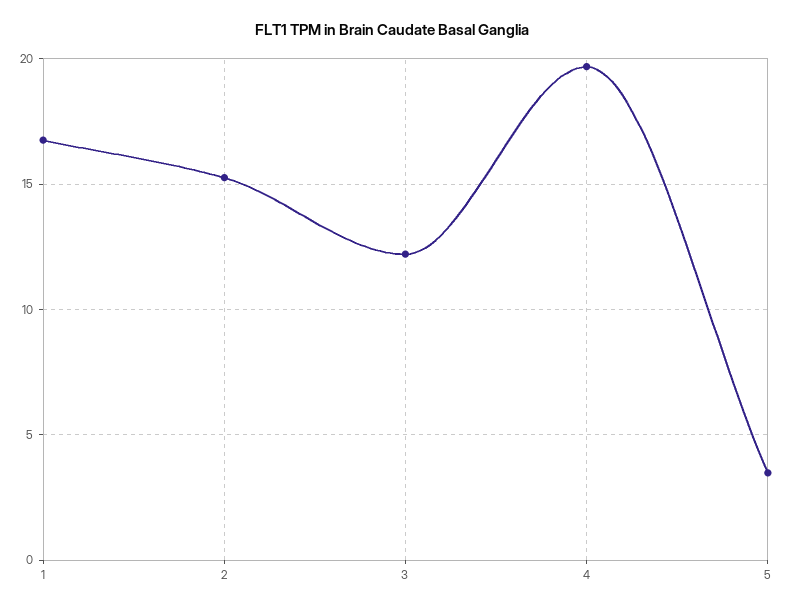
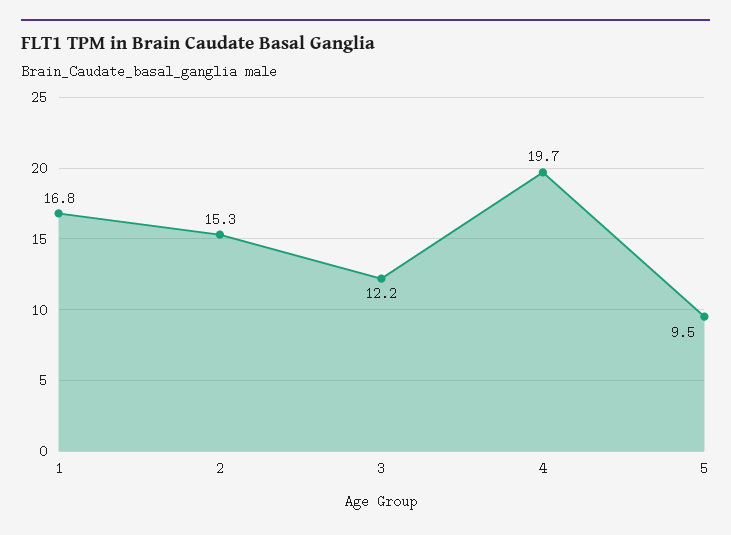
  {
    "1": 16.8,
    "2": 15.3,
    "3": 12.2,
    "4": 19.7,
-   "5": 3.5
+   "5": 9.5
  }

